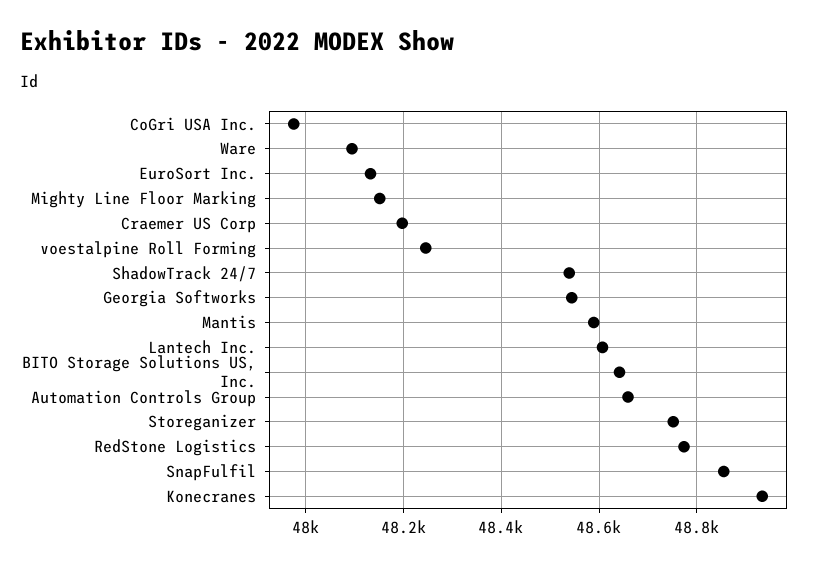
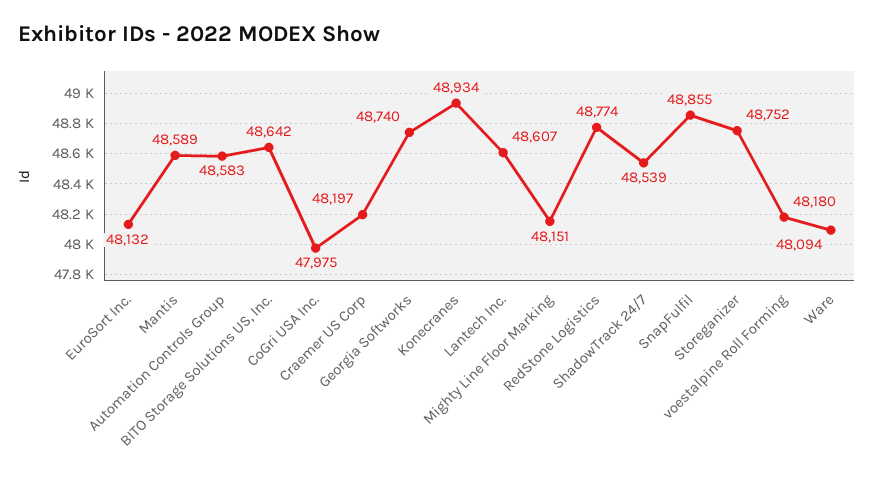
  {
    "CoGri USA Inc.": 47975,
    "Ware": 48094,
    "EuroSort Inc.": 48132,
    "Mighty Line Floor Marking": 48151,
    "Craemer US Corp": 48197,
-   "voestalpine Roll Forming": 48240,
+   "voestalpine Roll Forming": 48180,
    "ShadowTrack 24/7": 48539,
-   "Georgia Softworks": 48540,
+   "Georgia Softworks": 48740,
    "Mantis": 48589,
    "Lantech Inc.": 48607,
    "BITO Storage Solutions US, Inc.": 48642,
-   "Automation Controls Group": 48660,
+   "Automation Controls Group": 48583,
    "Storeganizer": 48752,
    "RedStone Logistics": 48774,
    "SnapFulfil": 48855,
    "Konecranes": 48934
  }

